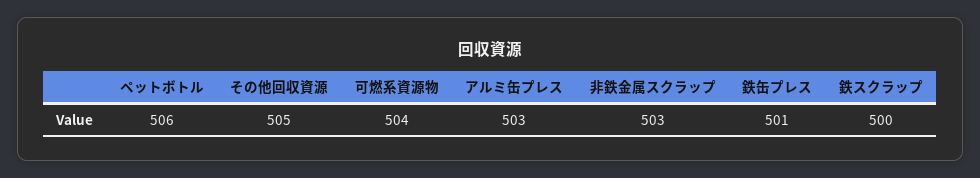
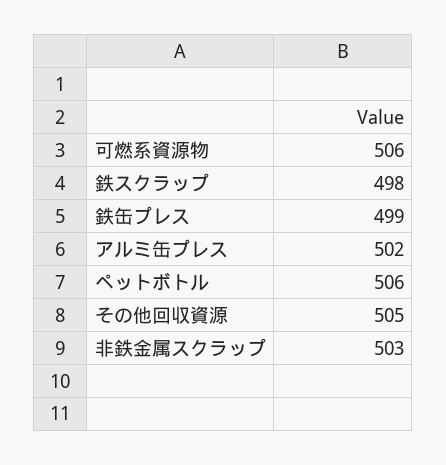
  {
    "ペットボトル": 506,
    "その他回収資源": 505,
-   "可燃系資源物": 504,
+   "可燃系資源物": 506,
-   "アルミ缶プレス": 503,
+   "アルミ缶プレス": 502,
    "非鉄金属スクラップ": 503,
-   "鉄缶プレス": 501,
+   "鉄缶プレス": 499,
-   "鉄スクラップ": 500
+   "鉄スクラップ": 498
  }

